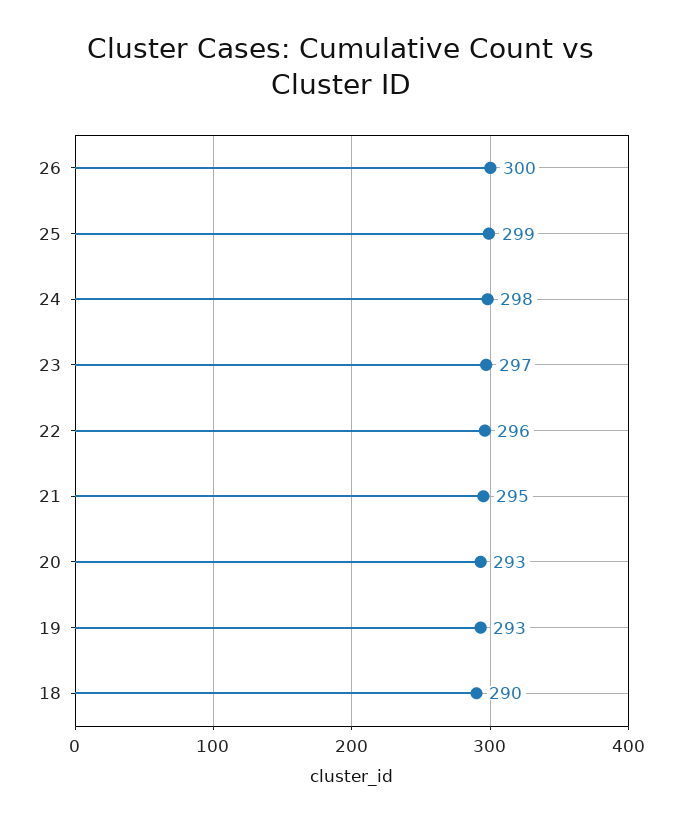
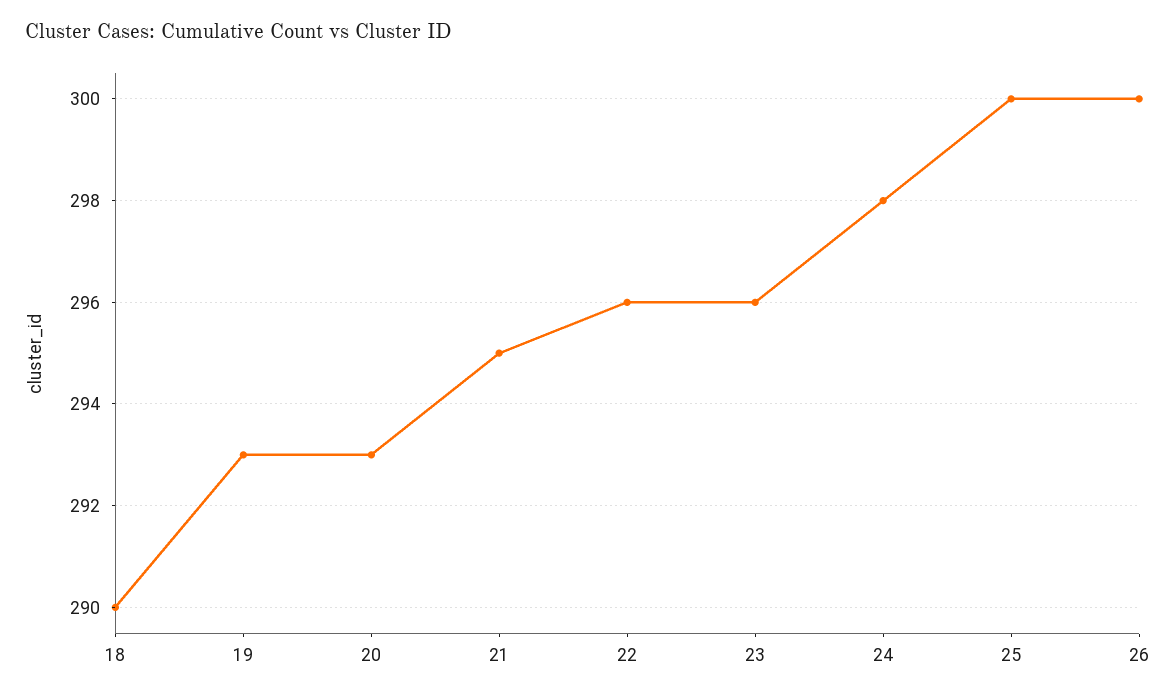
  {
    "26": 300,
-   "25": 299,
+   "25": 300,
    "24": 298,
-   "23": 297,
+   "23": 296,
    "22": 296,
    "21": 295,
    "20": 293,
    "19": 293,
    "18": 290
  }

